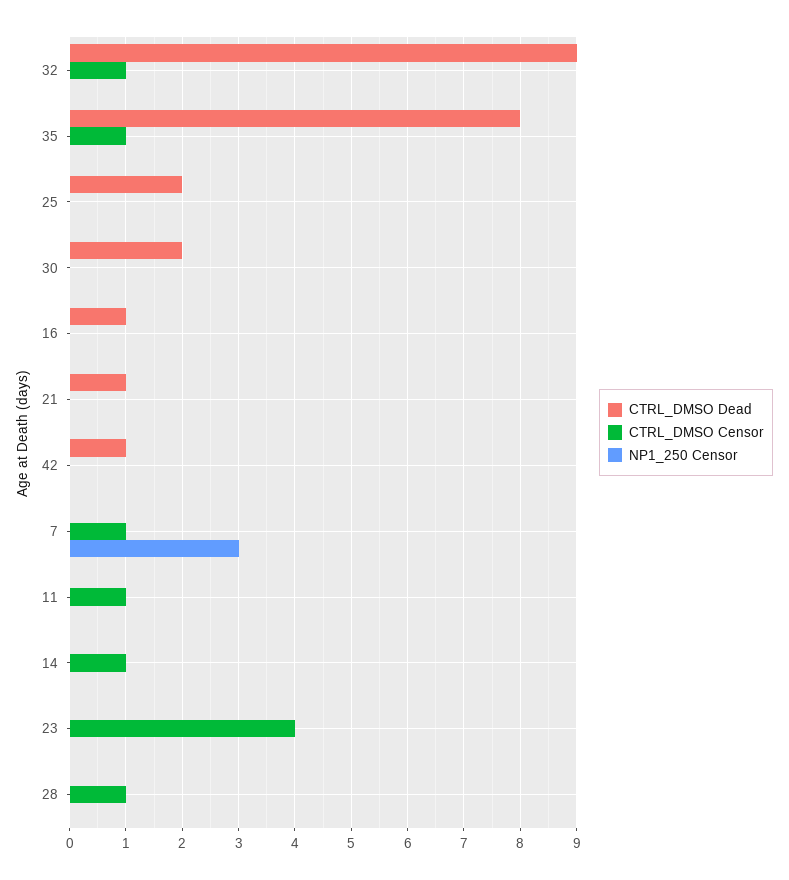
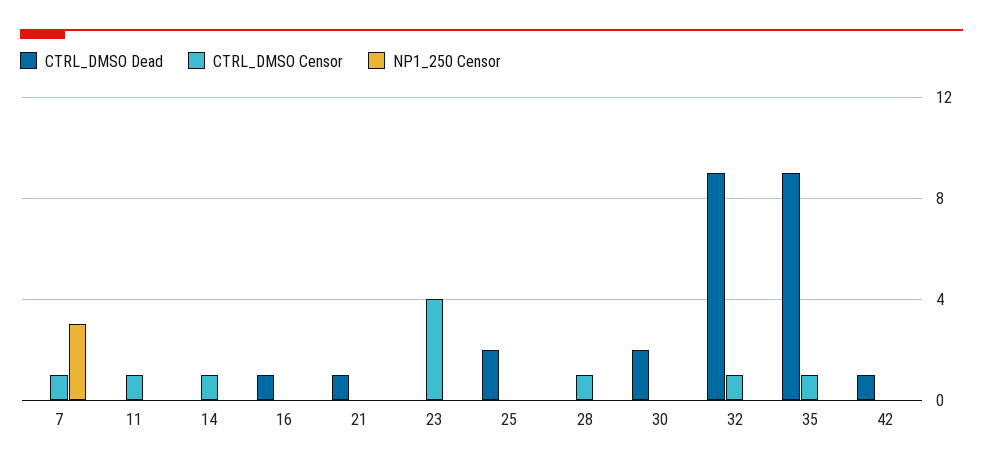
  {
    "CTRL_DMSO Dead": {
      "32": 9,
-     "35": 8,
+     "35": 9,
      "25": 2,
      "30": 2,
      "16": 1,
      "21": 1,
      "42": 1,
      "7": 0,
      "11": 0,
      "14": 0,
      "23": 0,
      "28": 0
    },
    "CTRL_DMSO Censor": {
      "32": 1,
      "35": 1,
      "25": 0,
      "30": 0,
      "16": 0,
      "21": 0,
      "42": 0,
      "7": 1,
      "11": 1,
      "14": 1,
      "23": 4,
      "28": 1
    },
    "NP1_250 Censor": {
      "32": 0,
      "35": 0,
      "25": 0,
      "30": 0,
      "16": 0,
      "21": 0,
      "42": 0,
      "7": 3,
      "11": 0,
      "14": 0,
      "23": 0,
      "28": 0
    }
  }

